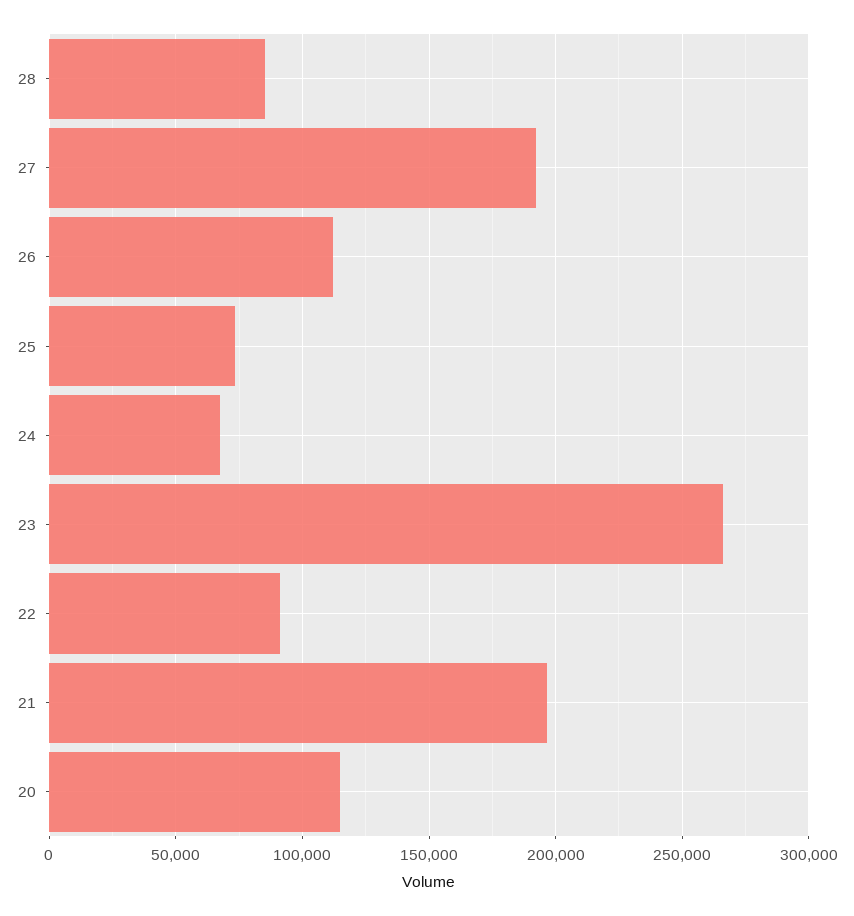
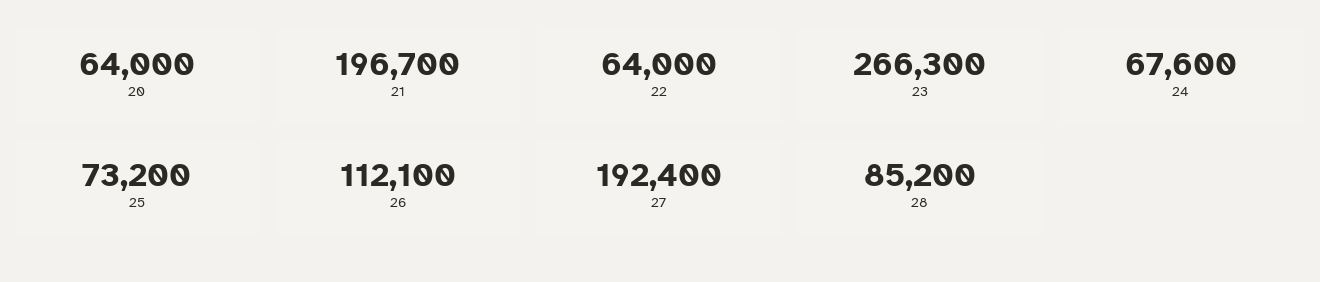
  {
    "28": 85200,
    "27": 192400,
    "26": 112100,
    "25": 73200,
    "24": 67600,
    "23": 266300,
-   "22": 90000,
+   "22": 64000,
    "21": 196700,
-   "20": 115000
+   "20": 64000
  }

